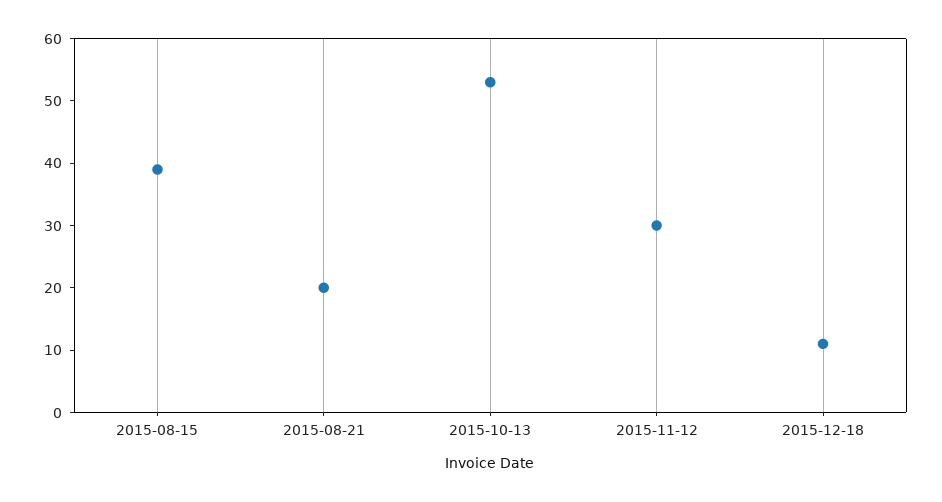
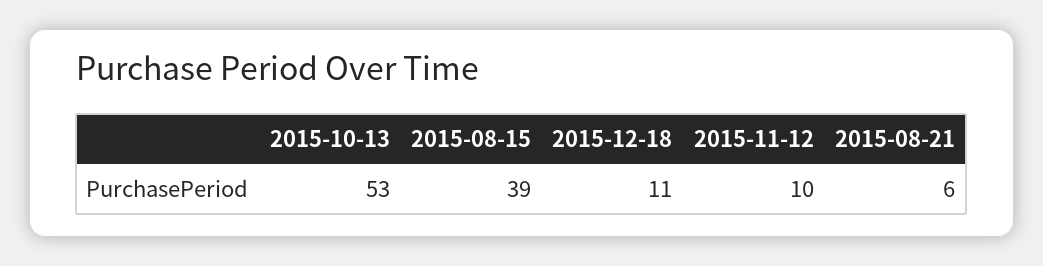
  {
    "2015-08-15": 39,
-   "2015-08-21": 20,
+   "2015-08-21": 6,
    "2015-10-13": 53,
-   "2015-11-12": 30,
+   "2015-11-12": 10,
    "2015-12-18": 11
  }

